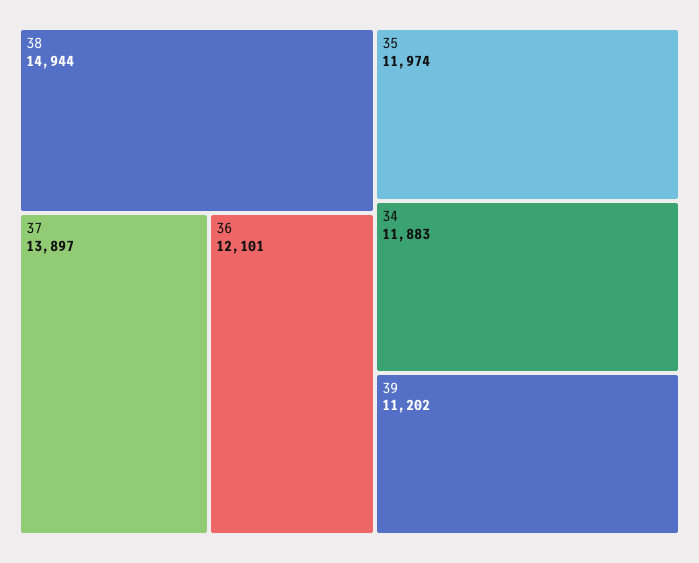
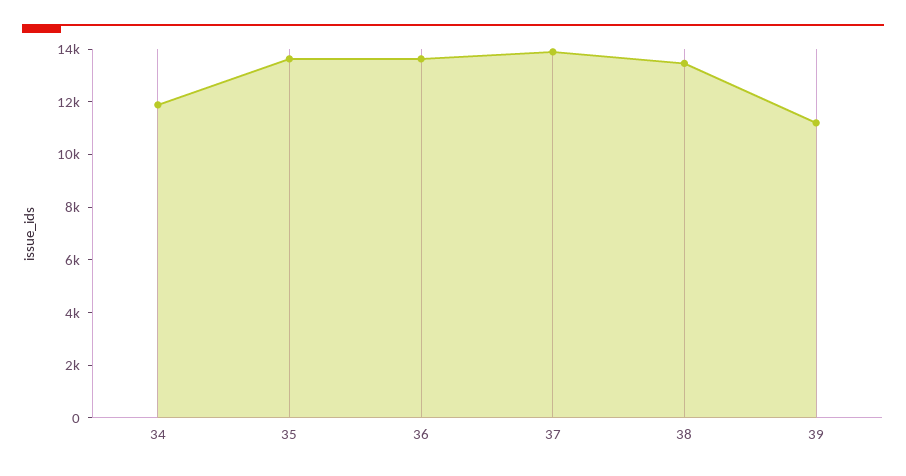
  {
-   "38": 14944,
+   "38": 13500,
    "37": 13897,
-   "36": 12101,
+   "36": 13500,
-   "35": 11974,
+   "35": 13500,
    "34": 11883,
    "39": 11202
  }

